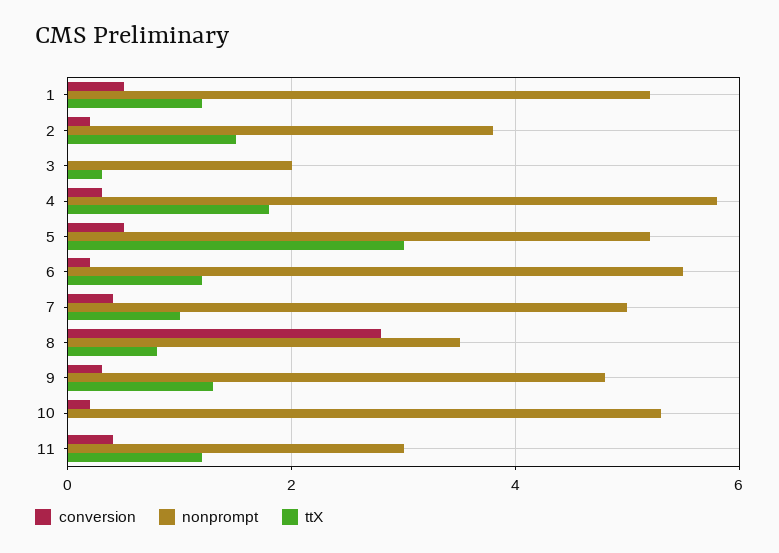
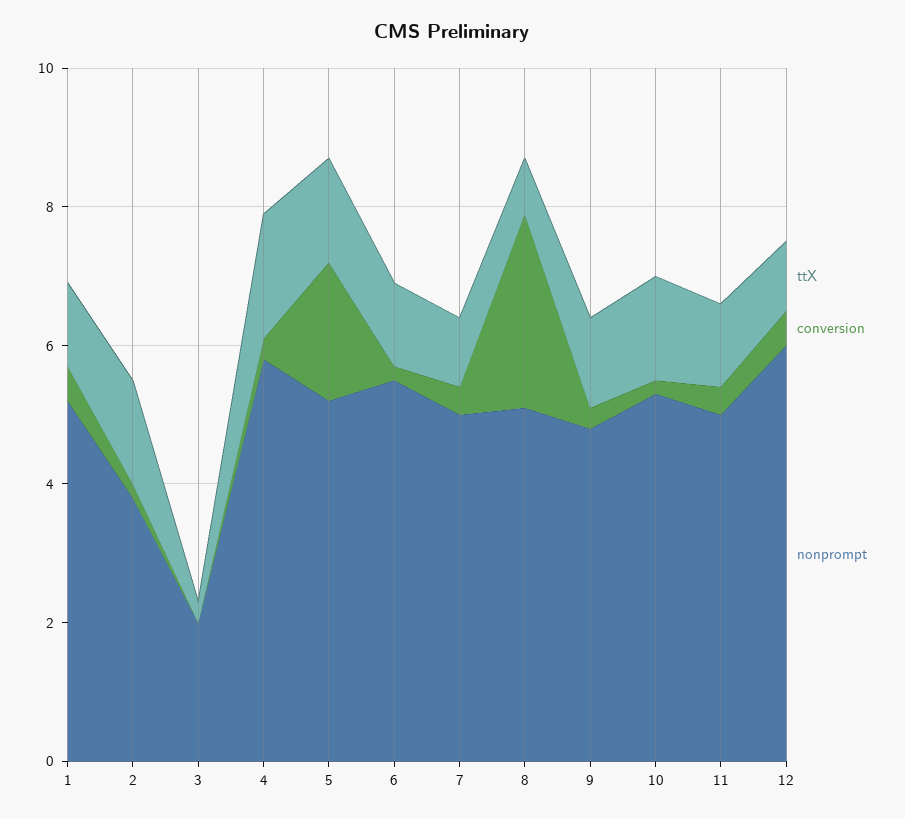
  {
    "conversion": {
      "1": 0.5,
      "2": 0,
      "3": 0,
      "4": 0.5,
-     "5": 0.5,
+     "5": 2,
      "6": 0,
      "7": 0.5,
      "8": 3,
      "9": 0.5,
      "10": 0,
-     "11": 0.5
+     "11": 0.5,
+     "12": 0.5
    },
    "nonprompt": {
      "1": 5,
      "2": 4,
      "3": 2,
      "4": 6,
      "5": 5,
      "6": 5.5,
      "7": 5,
-     "8": 3.5,
+     "8": 5,
      "9": 5,
      "10": 5.5,
-     "11": 3
+     "11": 5,
+     "12": 6
    },
    "ttX": {
      "1": 1,
      "2": 1.5,
      "3": 0.5,
      "4": 2,
-     "5": 3,
+     "5": 1.5,
      "6": 1,
      "7": 1,
      "8": 1,
      "9": 1.5,
-     "10": 0,
+     "10": 1.5,
-     "11": 1
+     "11": 1,
+     "12": 1
    }
  }

